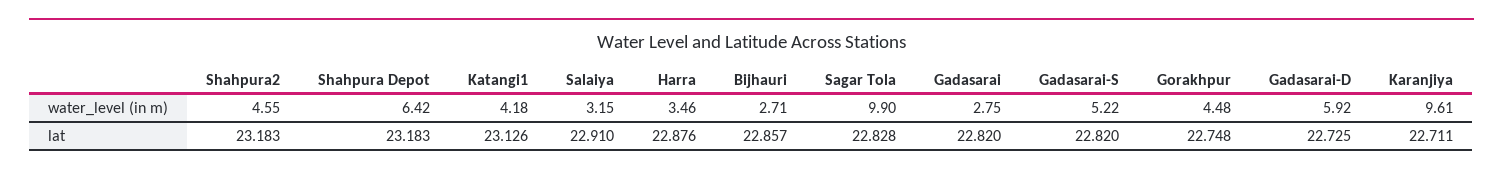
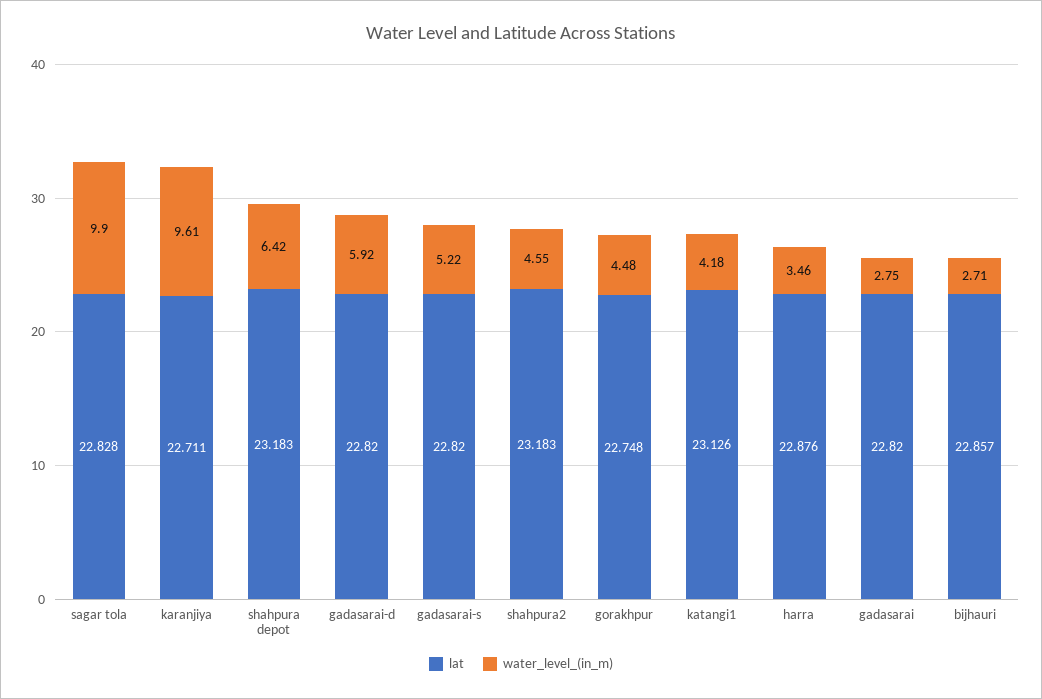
  {
    "water_level (in m)": {
      "Shahpura2": 4.55,
      "Shahpura Depot": 6.42,
      "Katangi1": 4.18,
-     "Salaiya": 3.15,
      "Harra": 3.46,
      "Bijhauri": 2.71,
      "Sagar Tola": 9.9,
      "Gadasarai": 2.75,
      "Gadasarai-S": 5.22,
      "Gorakhpur": 4.48,
      "Gadasarai-D": 5.92,
      "Karanjiya": 9.61
    },
    "lat": {
      "Shahpura2": 23.183,
      "Shahpura Depot": 23.183,
      "Katangi1": 23.126,
-     "Salaiya": 22.91,
      "Harra": 22.876,
      "Bijhauri": 22.857,
      "Sagar Tola": 22.828,
      "Gadasarai": 22.82,
      "Gadasarai-S": 22.82,
      "Gorakhpur": 22.748,
-     "Gadasarai-D": 22.725,
+     "Gadasarai-D": 22.82,
      "Karanjiya": 22.711
    }
  }

